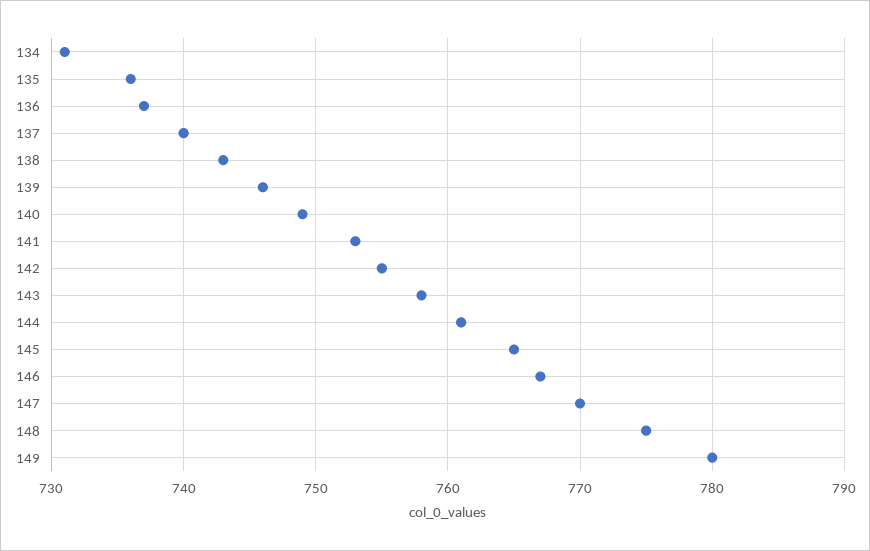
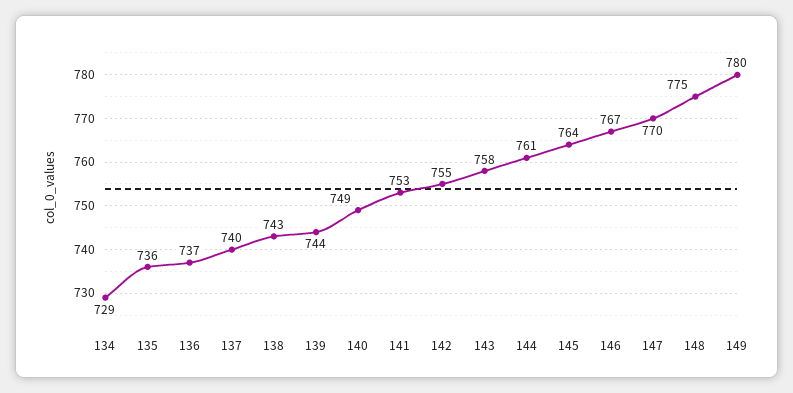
  {
-   "134": 731,
+   "134": 729,
    "135": 736,
    "136": 737,
    "137": 740,
    "138": 743,
-   "139": 746,
+   "139": 744,
    "140": 749,
    "141": 753,
    "142": 755,
    "143": 758,
    "144": 761,
-   "145": 765,
+   "145": 764,
    "146": 767,
    "147": 770,
    "148": 775,
    "149": 780
  }

